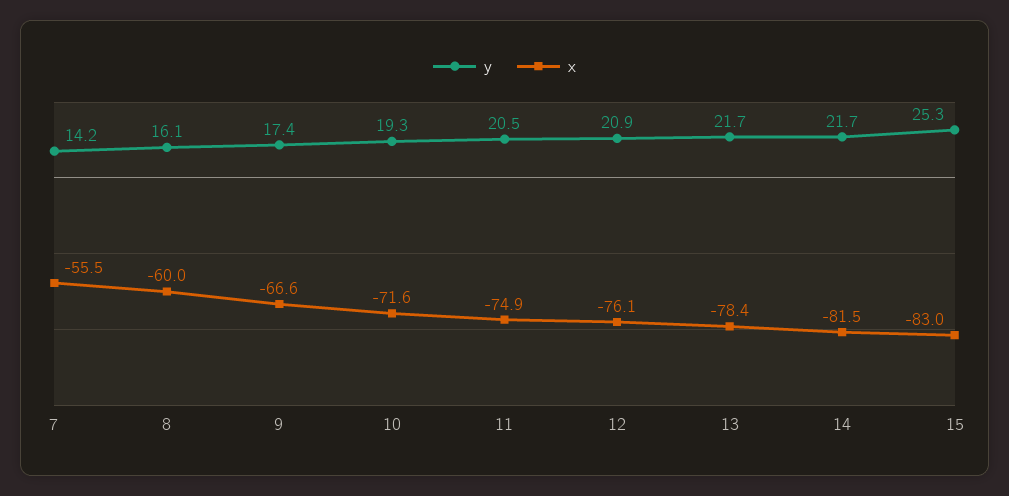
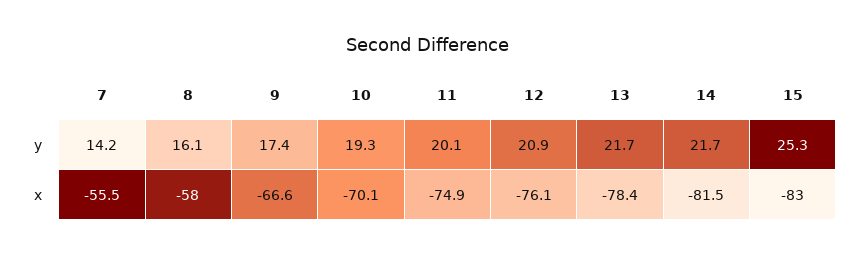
  {
    "y": {
      "7": 14.2,
      "8": 16.1,
      "9": 17.4,
      "10": 19.3,
-     "11": 20.5,
+     "11": 20.1,
      "12": 20.9,
      "13": 21.7,
      "14": 21.7,
      "15": 25.3
    },
    "x": {
      "7": -55.5,
-     "8": -60,
+     "8": -58,
      "9": -66.6,
-     "10": -71.6,
+     "10": -70.1,
      "11": -74.9,
      "12": -76.1,
      "13": -78.4,
      "14": -81.5,
      "15": -83
    }
  }

